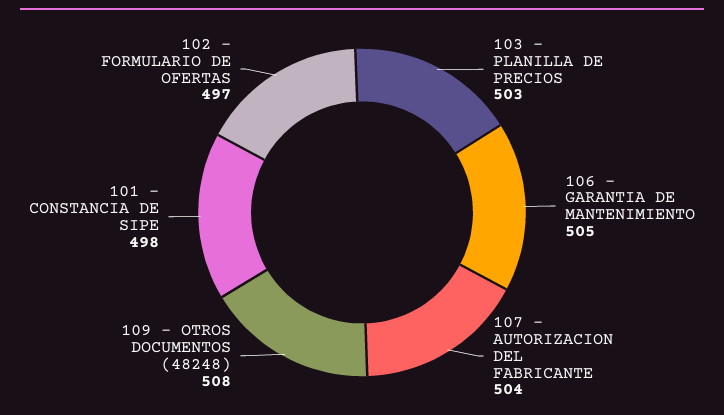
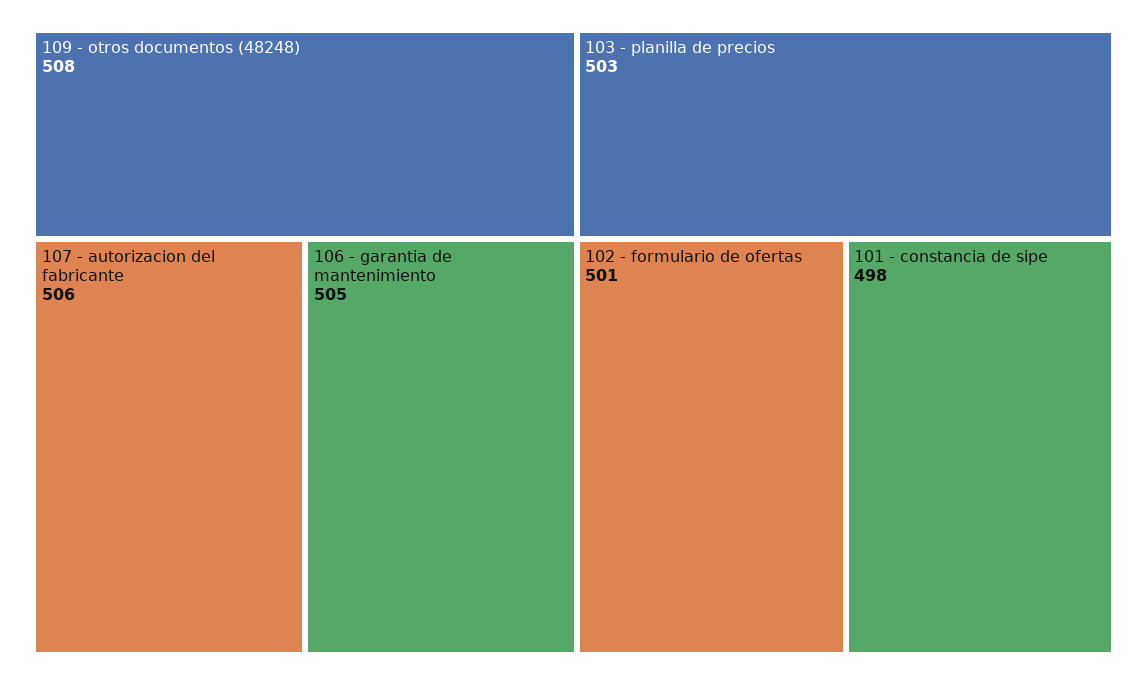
  {
    "103 - PLANILLA DE PRECIOS": 503,
    "106 - GARANTIA DE MANTENIMIENTO": 505,
-   "107 - AUTORIZACION DEL FABRICANTE": 504,
+   "107 - AUTORIZACION DEL FABRICANTE": 506,
    "109 - OTROS DOCUMENTOS (48248)": 508,
    "101 - CONSTANCIA DE SIPE": 498,
-   "102 - FORMULARIO DE OFERTAS": 497
+   "102 - FORMULARIO DE OFERTAS": 501
  }

